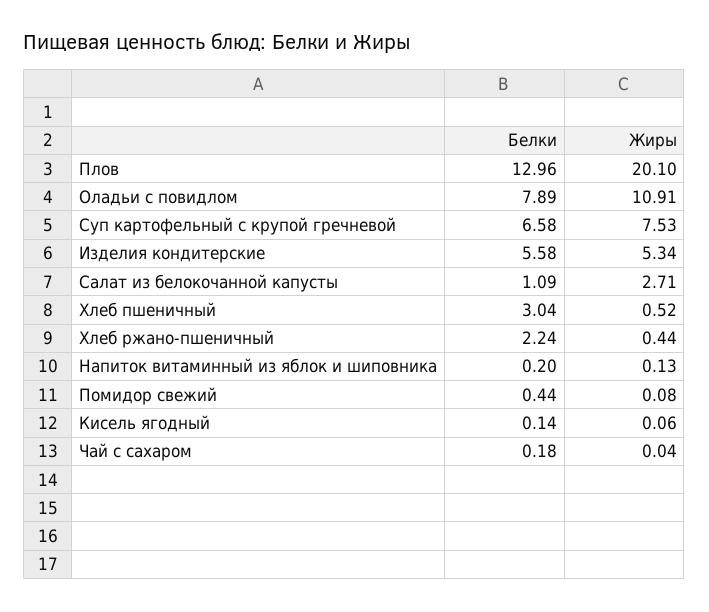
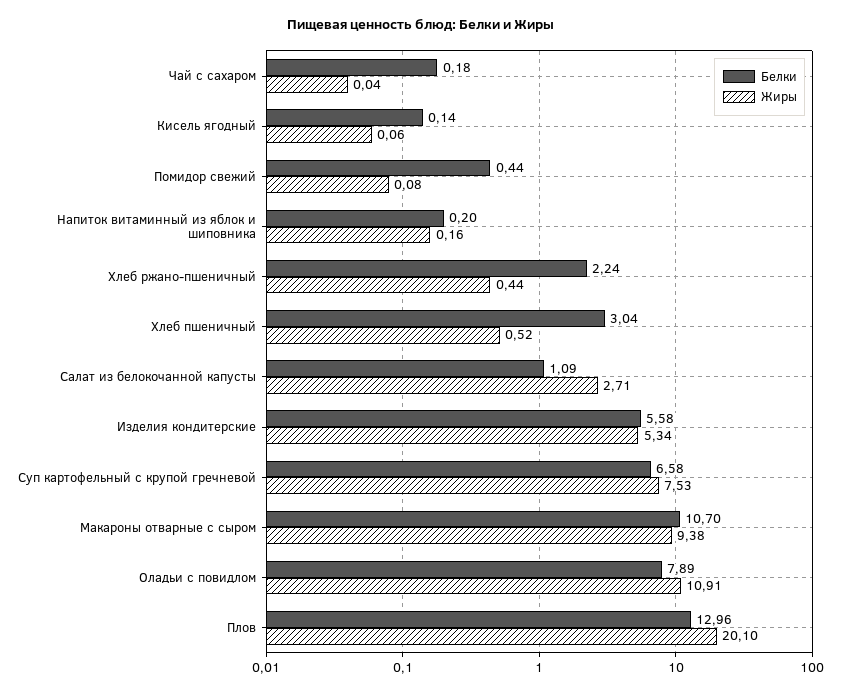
  {
    "Белки": {
      "Плов": 12.96,
      "Оладьи с повидлом": 7.89,
      "Суп картофельный с крупой гречневой": 6.58,
      "Изделия кондитерские": 5.58,
      "Салат из белокочанной капусты": 1.09,
      "Хлеб пшеничный": 3.04,
      "Хлеб ржано-пшеничный": 2.24,
      "Напиток витаминный из яблок и шиповника": 0.2,
      "Помидор свежий": 0.44,
      "Кисель ягодный": 0.14,
-     "Чай с сахаром": 0.18
+     "Чай с сахаром": 0.18,
+     "Макароны отварные с сыром": 10.7
    },
    "Жиры": {
      "Плов": 20.1,
      "Оладьи с повидлом": 10.91,
      "Суп картофельный с крупой гречневой": 7.53,
      "Изделия кондитерские": 5.34,
      "Салат из белокочанной капусты": 2.71,
      "Хлеб пшеничный": 0.52,
      "Хлеб ржано-пшеничный": 0.44,
-     "Напиток витаминный из яблок и шиповника": 0.13,
+     "Напиток витаминный из яблок и шиповника": 0.16,
      "Помидор свежий": 0.08,
      "Кисель ягодный": 0.06,
-     "Чай с сахаром": 0.04
+     "Чай с сахаром": 0.04,
+     "Макароны отварные с сыром": 9.38
    }
  }

